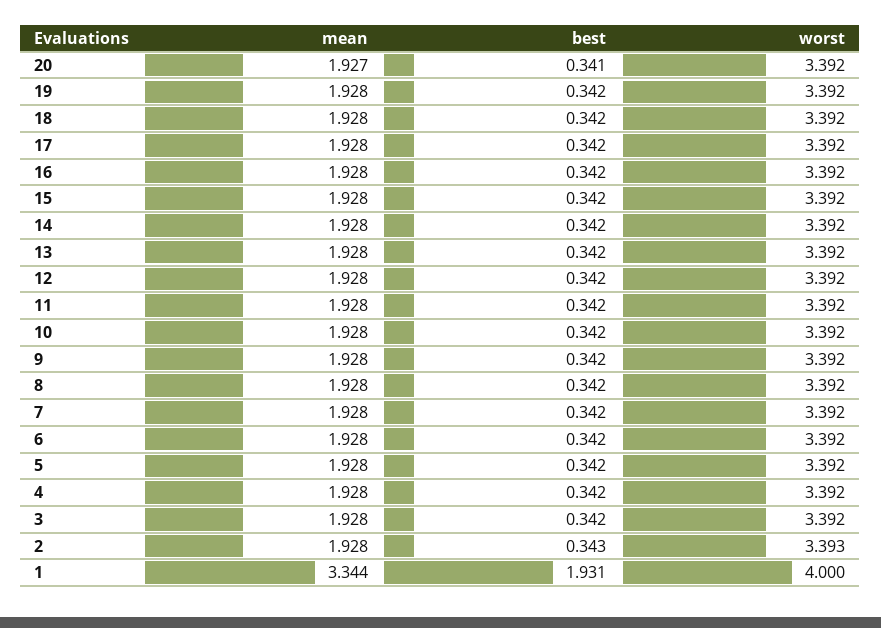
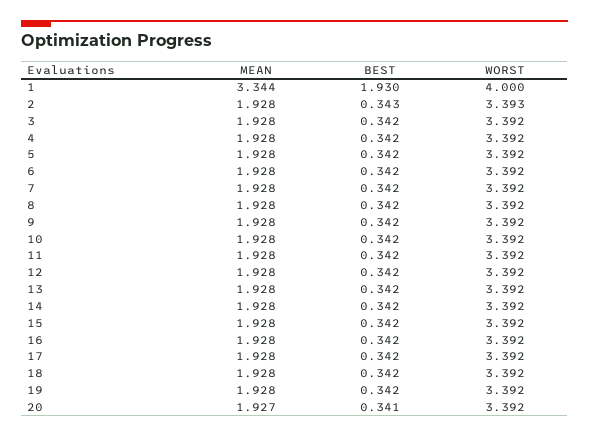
  {
    "mean": {
      "20": 1.927,
      "19": 1.928,
      "18": 1.928,
      "17": 1.928,
      "16": 1.928,
      "15": 1.928,
      "14": 1.928,
      "13": 1.928,
      "12": 1.928,
      "11": 1.928,
      "10": 1.928,
      "9": 1.928,
      "8": 1.928,
      "7": 1.928,
      "6": 1.928,
      "5": 1.928,
      "4": 1.928,
      "3": 1.928,
      "2": 1.928,
      "1": 3.344
    },
    "best": {
      "20": 0.341,
      "19": 0.342,
      "18": 0.342,
      "17": 0.342,
      "16": 0.342,
      "15": 0.342,
      "14": 0.342,
      "13": 0.342,
      "12": 0.342,
      "11": 0.342,
      "10": 0.342,
      "9": 0.342,
      "8": 0.342,
      "7": 0.342,
      "6": 0.342,
      "5": 0.342,
      "4": 0.342,
      "3": 0.342,
      "2": 0.343,
-     "1": 1.931
+     "1": 1.93
    },
    "worst": {
      "20": 3.392,
      "19": 3.392,
      "18": 3.392,
      "17": 3.392,
      "16": 3.392,
      "15": 3.392,
      "14": 3.392,
      "13": 3.392,
      "12": 3.392,
      "11": 3.392,
      "10": 3.392,
      "9": 3.392,
      "8": 3.392,
      "7": 3.392,
      "6": 3.392,
      "5": 3.392,
      "4": 3.392,
      "3": 3.392,
      "2": 3.393,
      "1": 4
    }
  }

